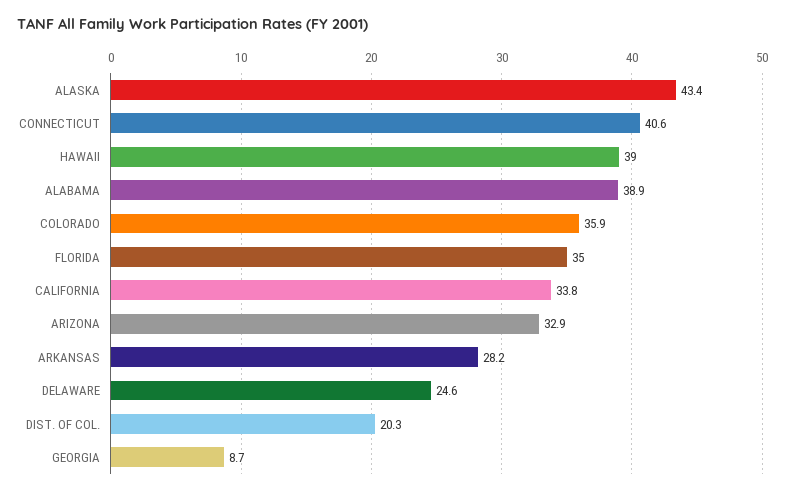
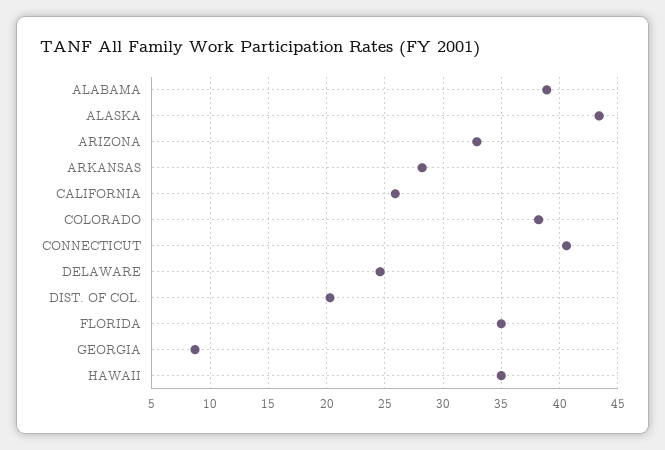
  {
    "ALASKA": 43.4,
    "CONNECTICUT": 40.6,
-   "HAWAII": 39,
+   "HAWAII": 35,
    "ALABAMA": 38.9,
-   "COLORADO": 35.9,
+   "COLORADO": 38,
    "FLORIDA": 35,
-   "CALIFORNIA": 33.8,
+   "CALIFORNIA": 26,
    "ARIZONA": 32.9,
    "ARKANSAS": 28.2,
    "DELAWARE": 24.6,
    "DIST. OF COL.": 20.3,
    "GEORGIA": 8.7
  }

